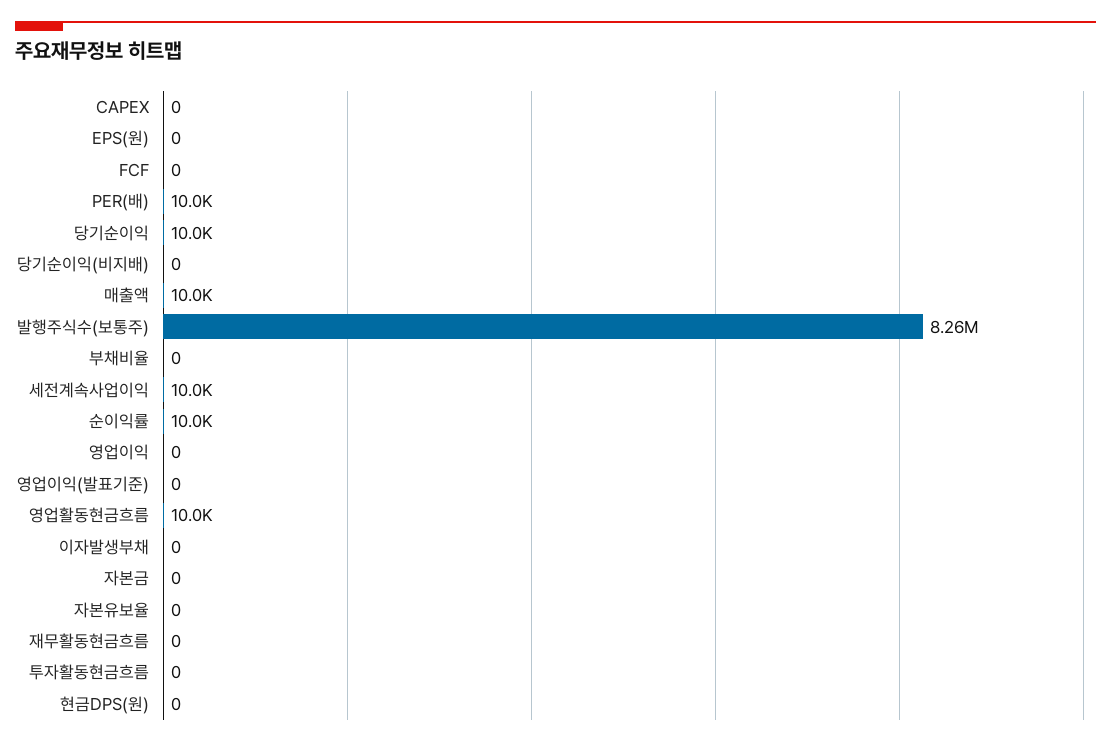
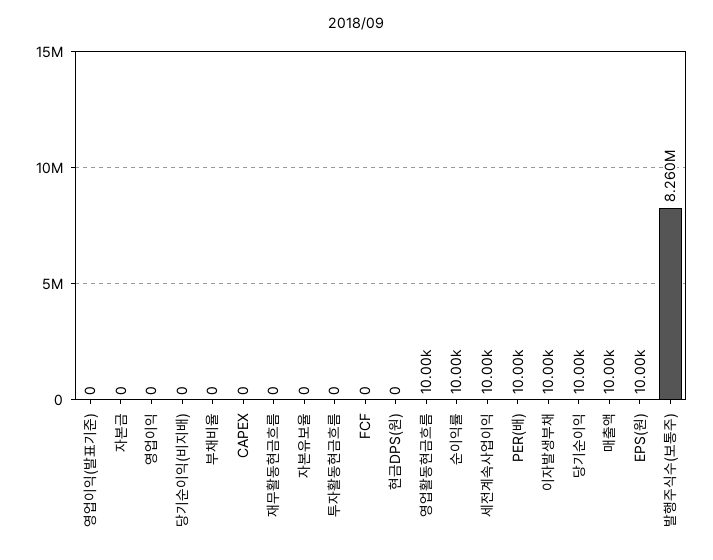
  {
    "CAPEX": 0,
-   "EPS(원)": 0,
+   "EPS(원)": 10000,
    "FCF": 0,
    "PER(배)": 10000,
    "당기순이익": 10000,
    "당기순이익(비지배)": 0,
    "매출액": 10000,
    "발행주식수(보통주)": 8260000,
    "부채비율": 0,
    "세전계속사업이익": 10000,
    "순이익률": 10000,
    "영업이익": 0,
    "영업이익(발표기준)": 0,
    "영업활동현금흐름": 10000,
-   "이자발생부채": 0,
+   "이자발생부채": 10000,
    "자본금": 0,
    "자본유보율": 0,
    "재무활동현금흐름": 0,
    "투자활동현금흐름": 0,
    "현금DPS(원)": 0
  }

